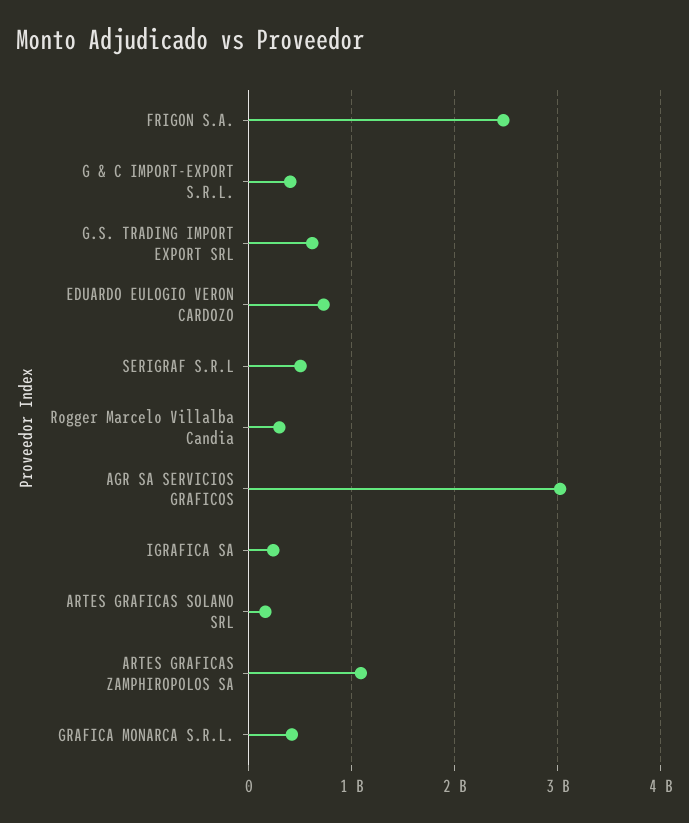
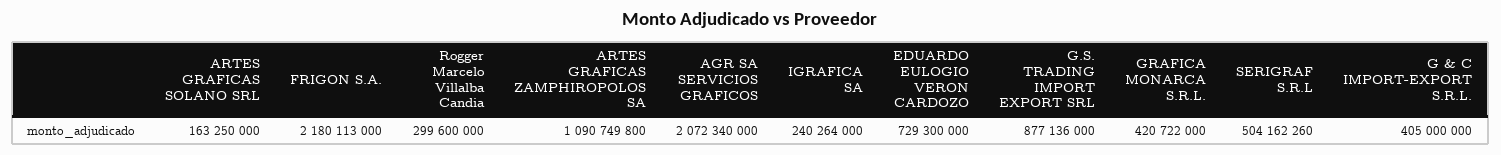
  {
-   "FRIGON S.A.": 2500000000,
+   "FRIGON S.A.": 2180113000,
    "G & C IMPORT-EXPORT S.R.L.": 405000000,
-   "G.S. TRADING IMPORT EXPORT SRL": 600000000,
+   "G.S. TRADING IMPORT EXPORT SRL": 877136000,
    "EDUARDO EULOGIO VERON CARDOZO": 729300000,
    "SERIGRAF S.R.L": 504162260,
    "Rogger Marcelo Villalba Candia": 299600000,
-   "AGR SA SERVICIOS GRAFICOS": 3000000000,
+   "AGR SA SERVICIOS GRAFICOS": 2072340000,
    "IGRAFICA SA": 240264000,
    "ARTES GRAFICAS SOLANO SRL": 163250000,
    "ARTES GRAFICAS ZAMPHIROPOLOS SA": 1090749800,
    "GRAFICA MONARCA S.R.L.": 420722000
  }

